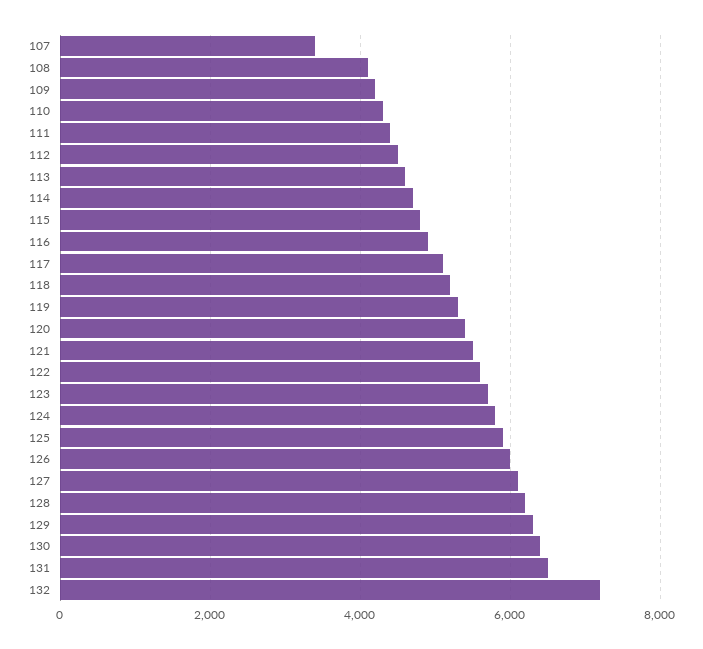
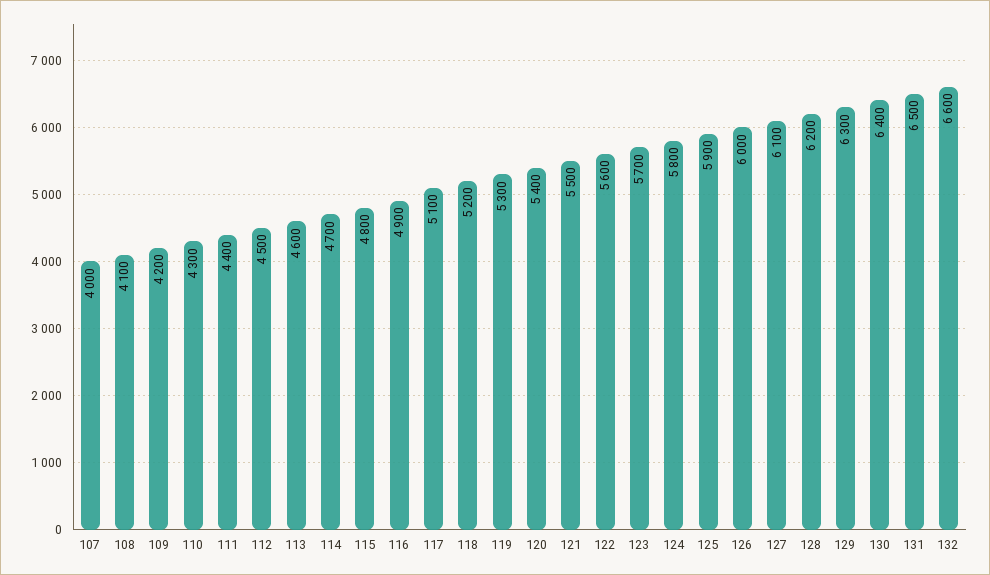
  {
-   "107": 3400,
+   "107": 4000,
    "108": 4100,
    "109": 4200,
    "110": 4300,
    "111": 4400,
    "112": 4500,
    "113": 4600,
    "114": 4700,
    "115": 4800,
    "116": 4900,
    "117": 5100,
    "118": 5200,
    "119": 5300,
    "120": 5400,
    "121": 5500,
    "122": 5600,
    "123": 5700,
    "124": 5800,
    "125": 5900,
    "126": 6000,
    "127": 6100,
    "128": 6200,
    "129": 6300,
    "130": 6400,
    "131": 6500,
-   "132": 7200
+   "132": 6600
  }

